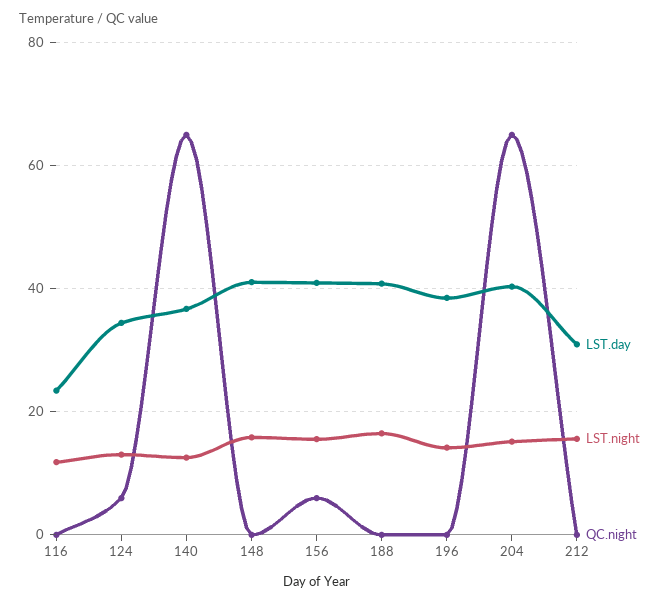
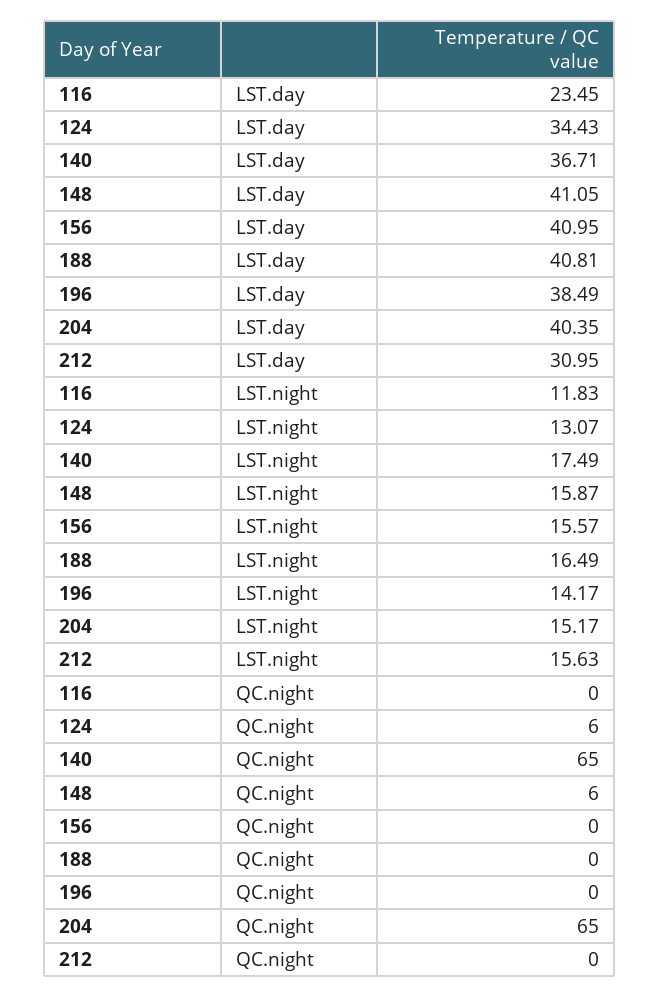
  {
    "LST.day": {
      "116": 23.45,
      "124": 34.43,
      "140": 36.71,
      "148": 41.05,
      "156": 40.95,
      "188": 40.81,
      "196": 38.49,
      "204": 40.35,
      "212": 30.95
    },
    "LST.night": {
      "116": 11.83,
      "124": 13.07,
-     "140": 12,
+     "140": 17.49,
      "148": 15.87,
      "156": 15.57,
      "188": 16.49,
      "196": 14.17,
      "204": 15.17,
      "212": 15.63
    },
    "QC.night": {
      "116": 0,
      "124": 6,
      "140": 65,
-     "148": 0,
+     "148": 6,
-     "156": 6,
+     "156": 0,
      "188": 0,
      "196": 0,
      "204": 65,
      "212": 0
    }
  }

